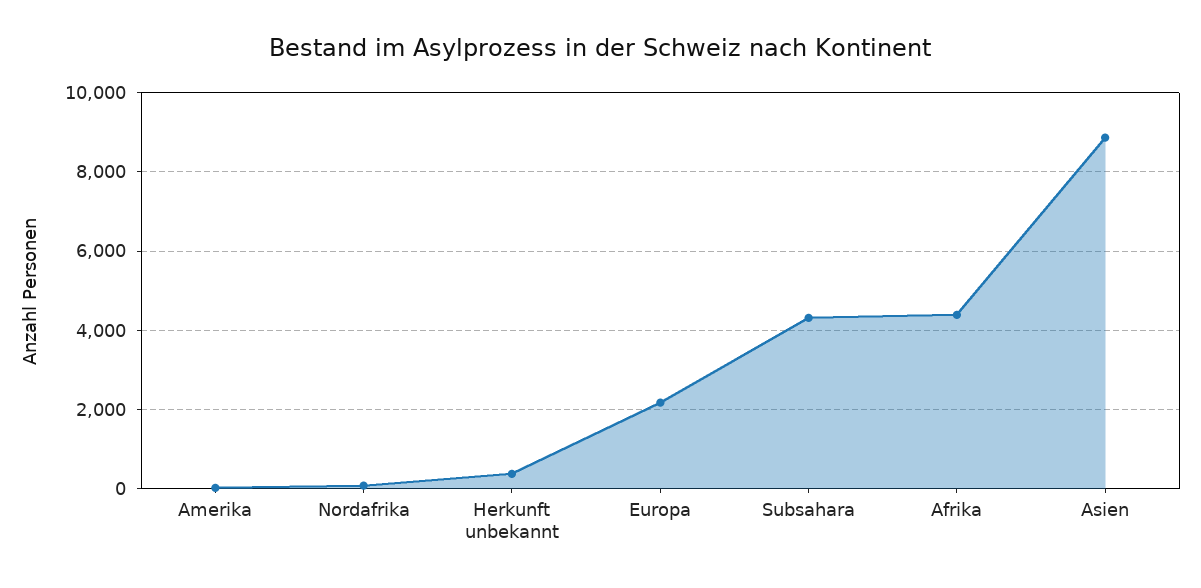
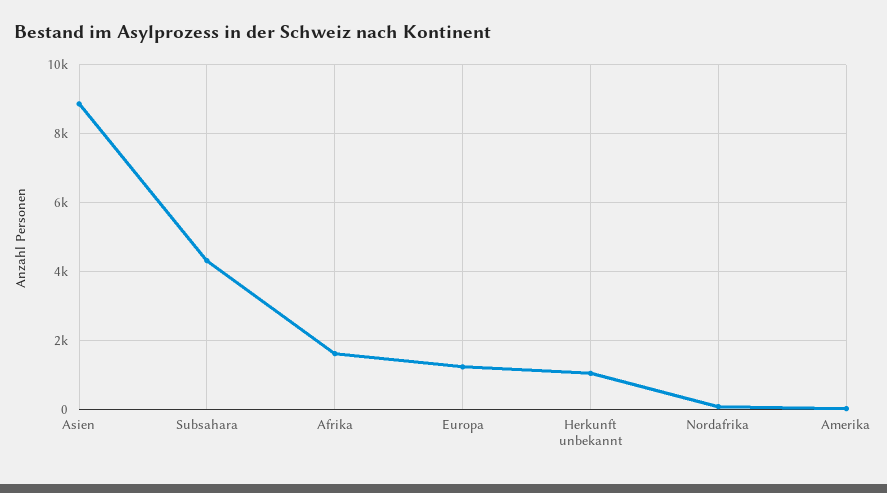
  {
    "Amerika": 0,
    "Nordafrika": 0,
-   "Herkunft unbekannt": 400,
+   "Herkunft unbekannt": 1000,
-   "Europa": 2200,
+   "Europa": 1200,
    "Subsahara": 4400,
-   "Afrika": 4400,
+   "Afrika": 1600,
    "Asien": 8800
  }

